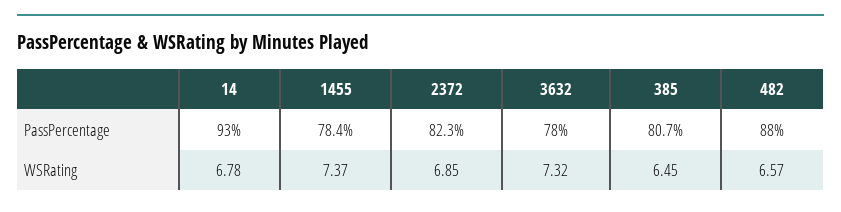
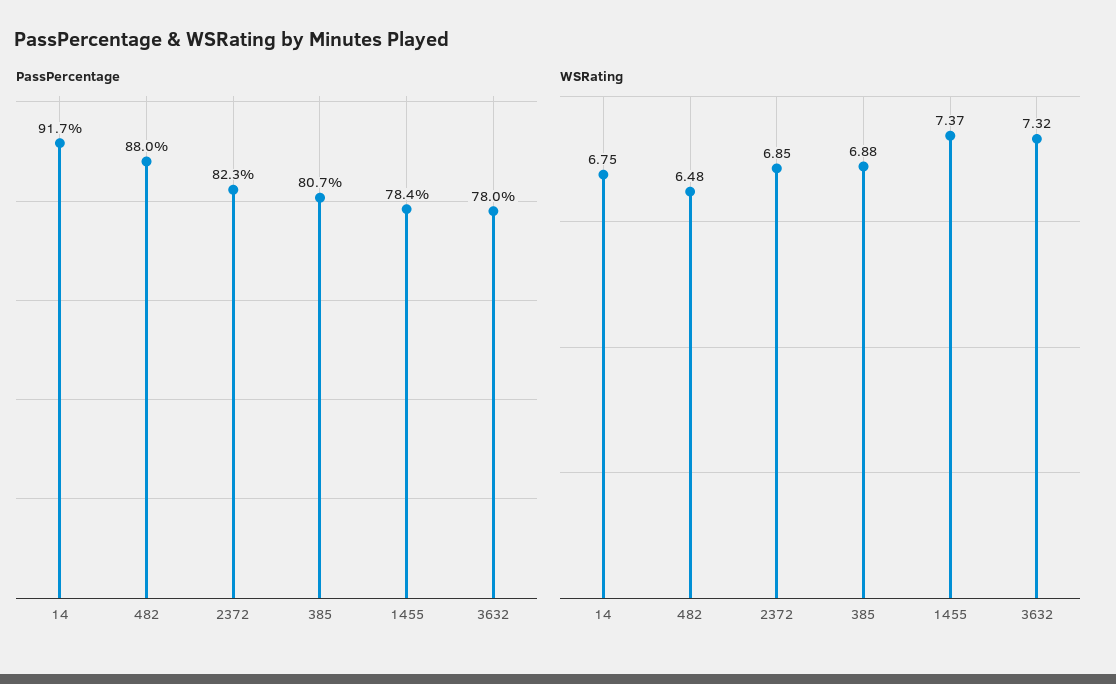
  {
    "PassPercentage": {
-     "14": 93,
+     "14": 91.7,
      "1455": 78.4,
      "2372": 82.3,
      "3632": 78,
      "385": 80.7,
      "482": 88
    },
    "WSRating": {
-     "14": 6.78,
+     "14": 6.75,
      "1455": 7.37,
      "2372": 6.85,
      "3632": 7.32,
-     "385": 6.45,
+     "385": 6.88,
-     "482": 6.57
+     "482": 6.48
    }
  }

